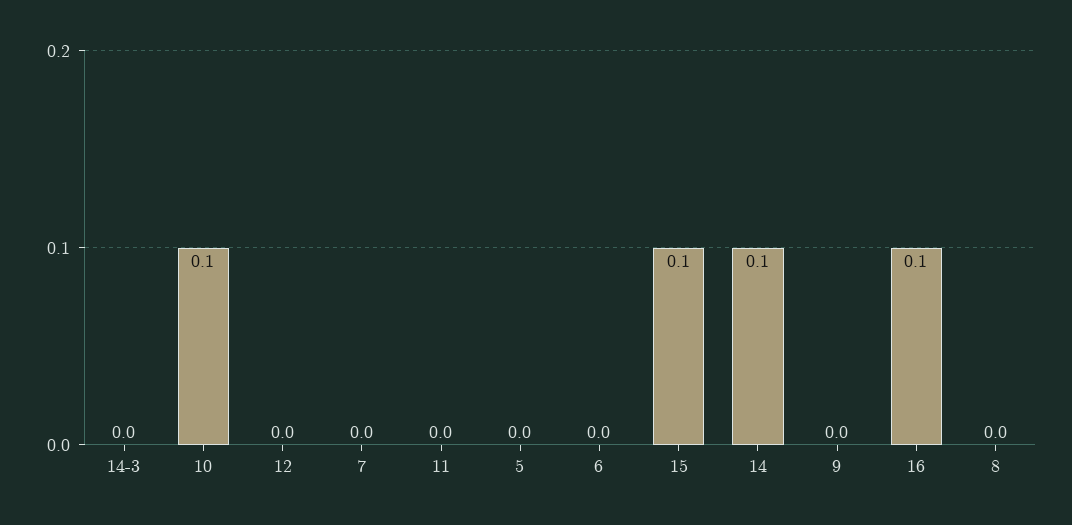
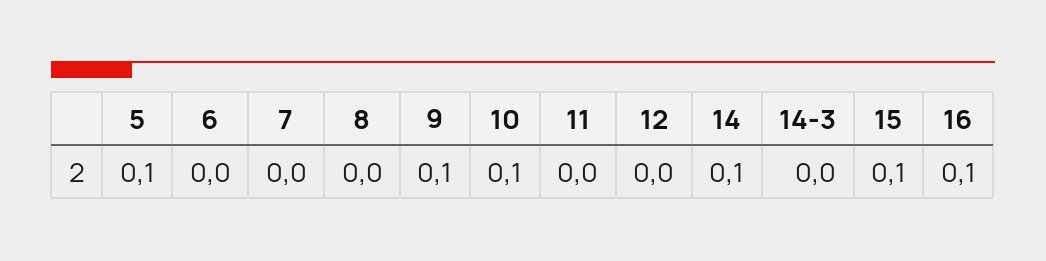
  {
    "14-3": 0,
    "10": 0.1,
    "12": 0,
    "7": 0,
    "11": 0,
-   "5": 0,
+   "5": 0.1,
    "6": 0,
    "15": 0.1,
    "14": 0.1,
-   "9": 0,
+   "9": 0.1,
    "16": 0.1,
    "8": 0
  }

